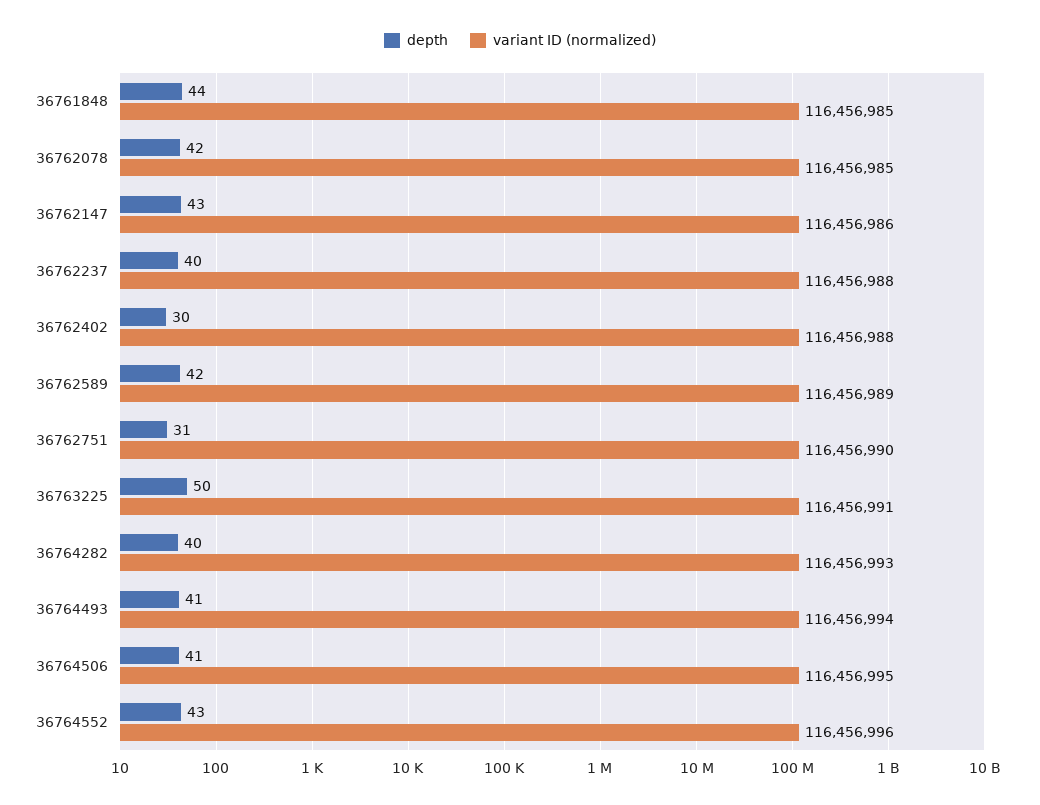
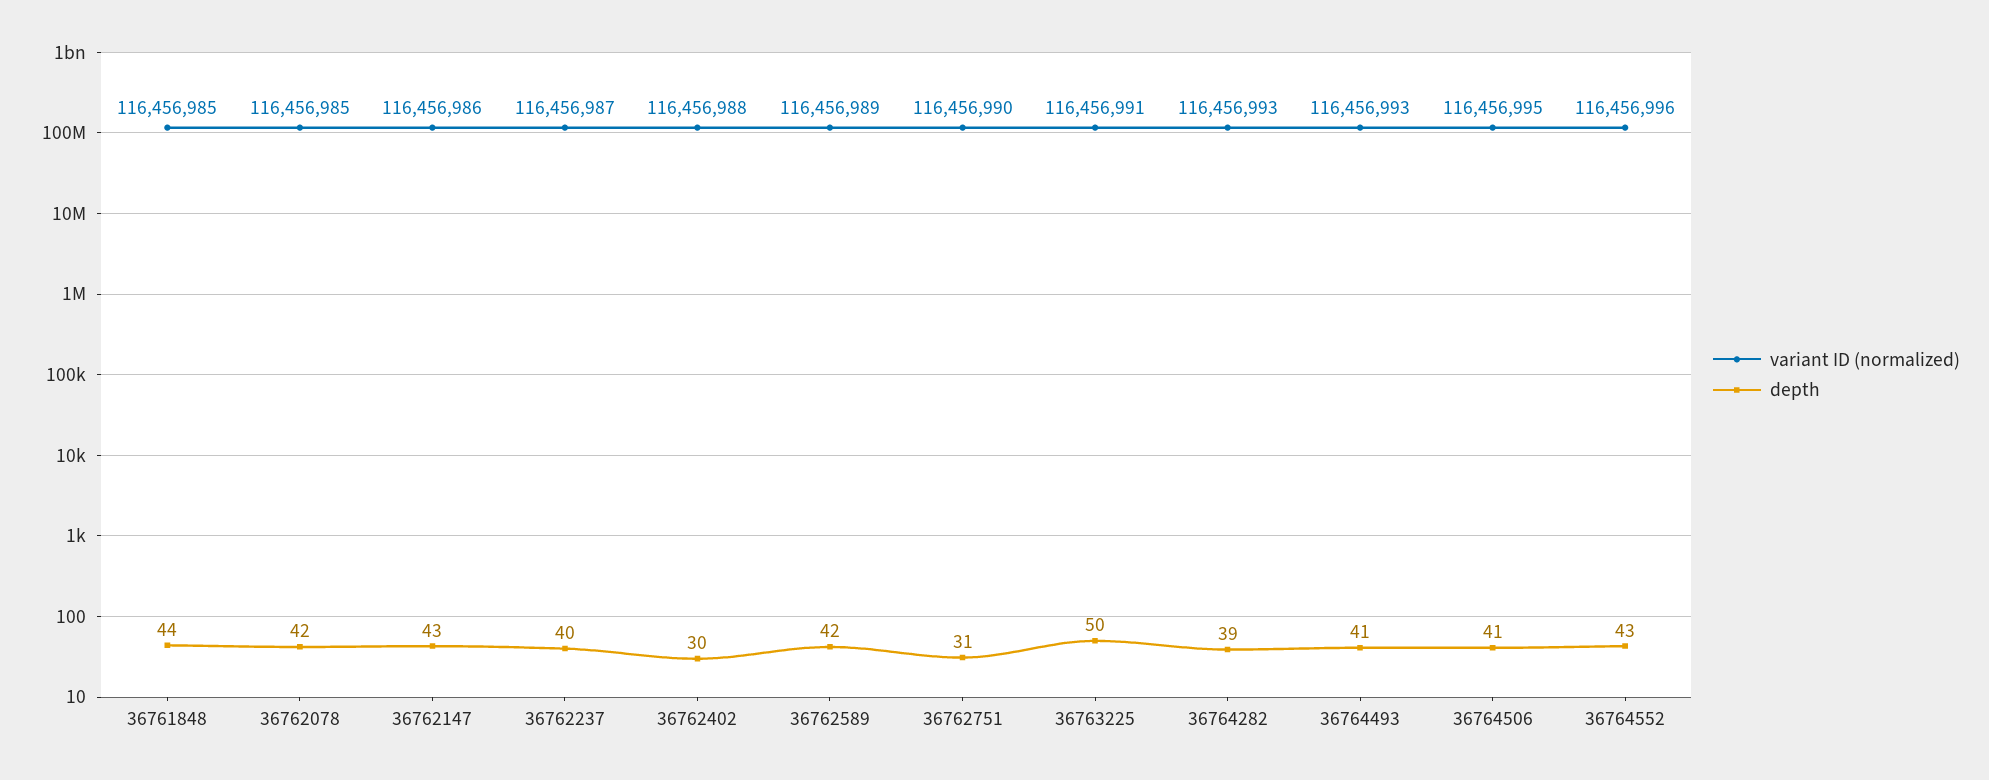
  {
    "depth": {
      "36761848": 44,
      "36762078": 42,
      "36762147": 43,
      "36762237": 40,
      "36762402": 30,
      "36762589": 42,
      "36762751": 31,
      "36763225": 50,
-     "36764282": 40,
+     "36764282": 39,
      "36764493": 41,
      "36764506": 41,
      "36764552": 43
    },
    "variant ID (normalized)": {
      "36761848": 116456985,
      "36762078": 116456985,
      "36762147": 116456986,
-     "36762237": 116456988,
+     "36762237": 116456987,
      "36762402": 116456988,
      "36762589": 116456989,
      "36762751": 116456990,
      "36763225": 116456991,
      "36764282": 116456993,
-     "36764493": 116456994,
+     "36764493": 116456993,
      "36764506": 116456995,
      "36764552": 116456996
    }
  }

